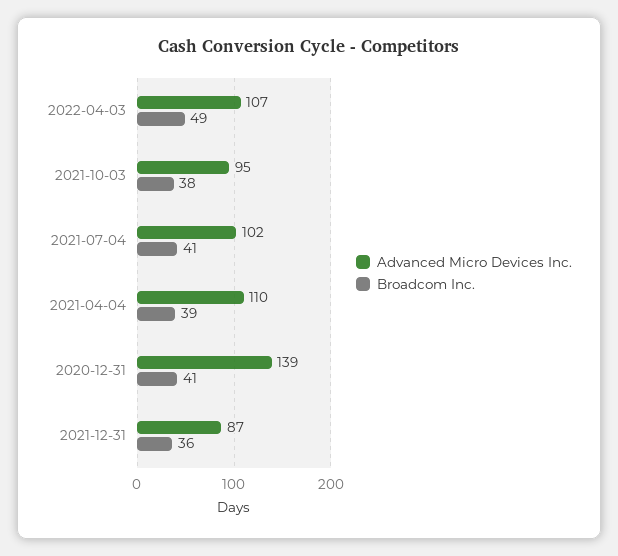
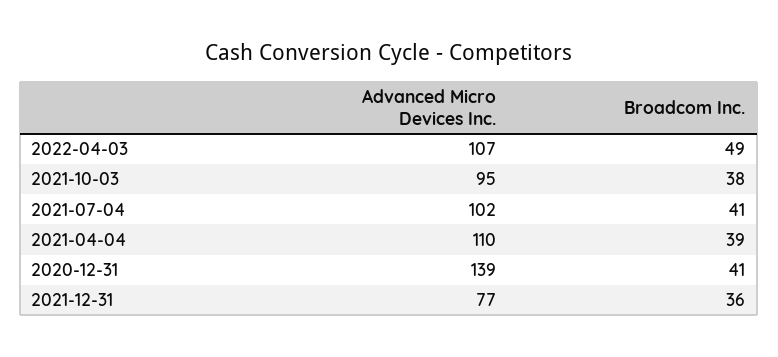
  {
    "Advanced Micro Devices Inc.": {
      "2022-04-03": 107,
      "2021-10-03": 95,
      "2021-07-04": 102,
      "2021-04-04": 110,
      "2020-12-31": 139,
-     "2021-12-31": 87
+     "2021-12-31": 77
    },
    "Broadcom Inc.": {
      "2022-04-03": 49,
      "2021-10-03": 38,
      "2021-07-04": 41,
      "2021-04-04": 39,
      "2020-12-31": 41,
      "2021-12-31": 36
    }
  }

